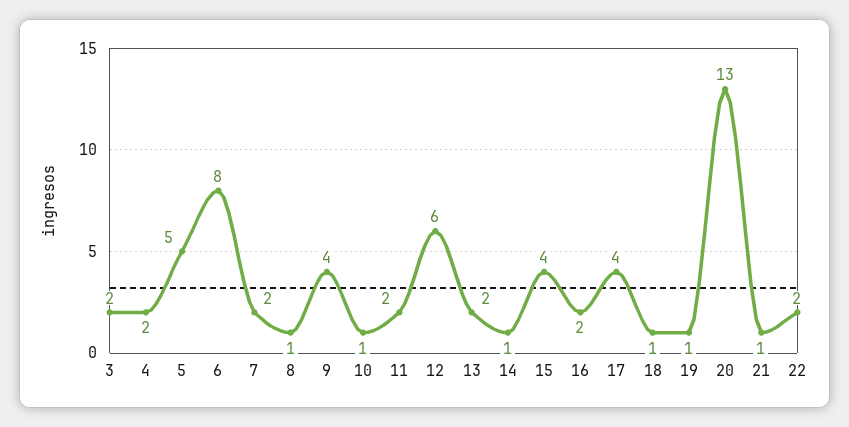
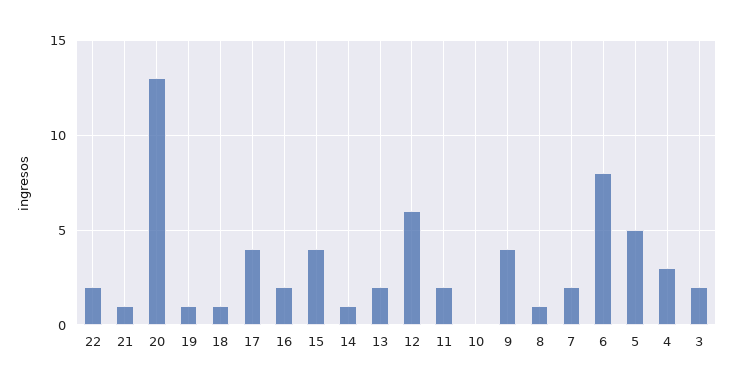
  {
    "3": 2,
-   "4": 2,
+   "4": 3,
    "5": 5,
    "6": 8,
    "7": 2,
    "8": 1,
    "9": 4,
-   "10": 1,
+   "10": 0,
    "11": 2,
    "12": 6,
    "13": 2,
    "14": 1,
    "15": 4,
    "16": 2,
    "17": 4,
    "18": 1,
    "19": 1,
    "20": 13,
    "21": 1,
    "22": 2
  }

